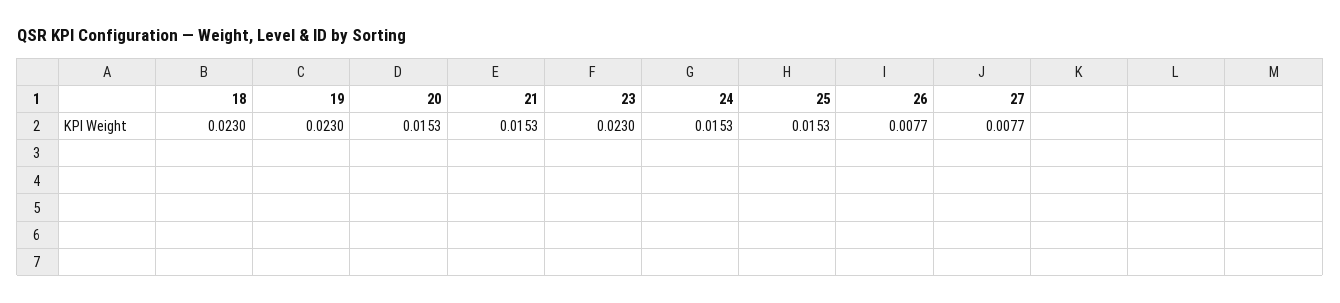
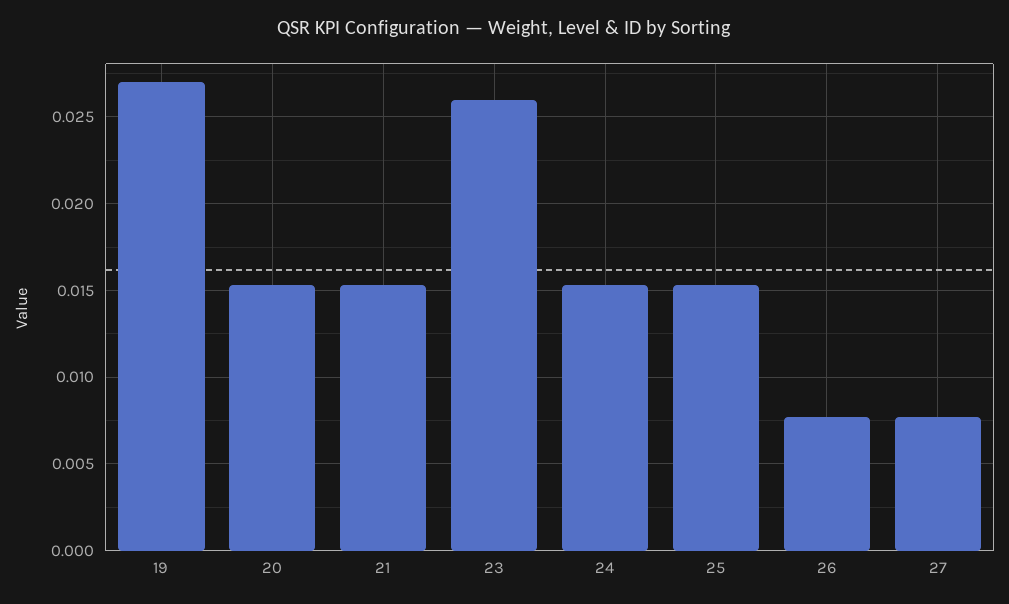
  {
-   "18": 0.023,
-   "19": 0.023,
+   "19": 0.027,
    "20": 0.0153,
    "21": 0.0153,
-   "23": 0.023,
+   "23": 0.026,
    "24": 0.0153,
    "25": 0.0153,
    "26": 0.0077,
    "27": 0.0077
  }

